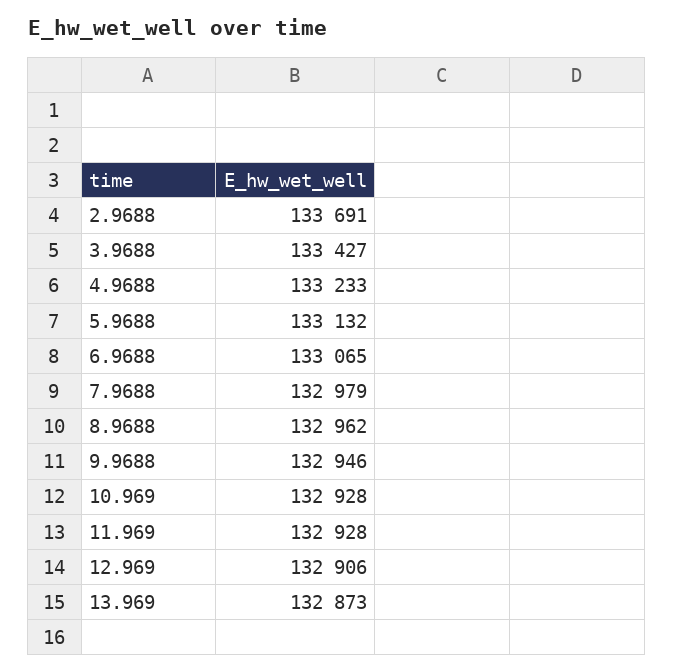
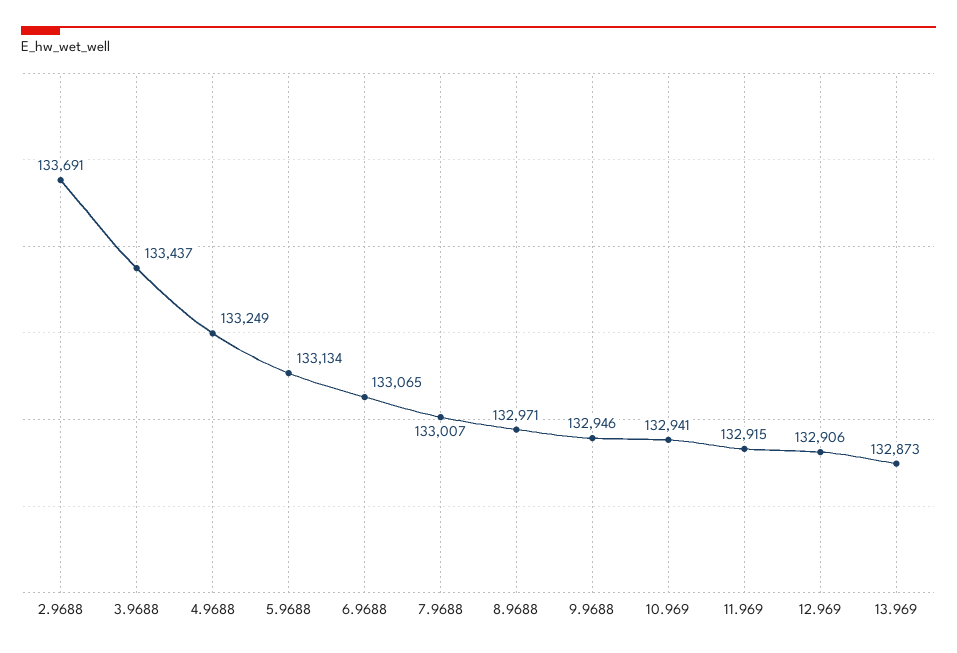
  {
    "2.9688": 133691,
-   "3.9688": 133427,
+   "3.9688": 133437,
-   "4.9688": 133233,
+   "4.9688": 133249,
-   "5.9688": 133132,
+   "5.9688": 133134,
    "6.9688": 133065,
-   "7.9688": 132979,
+   "7.9688": 133007,
-   "8.9688": 132962,
+   "8.9688": 132971,
    "9.9688": 132946,
-   "10.969": 132928,
+   "10.969": 132941,
-   "11.969": 132928,
+   "11.969": 132915,
    "12.969": 132906,
    "13.969": 132873
  }

